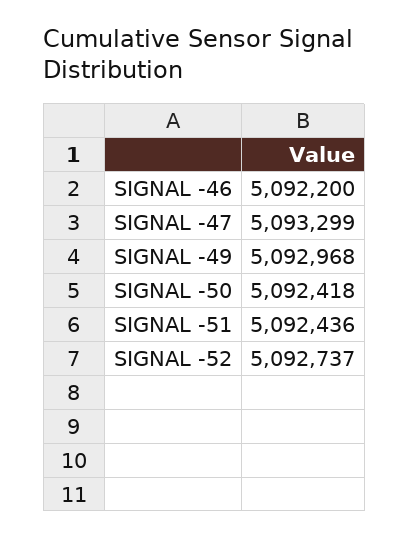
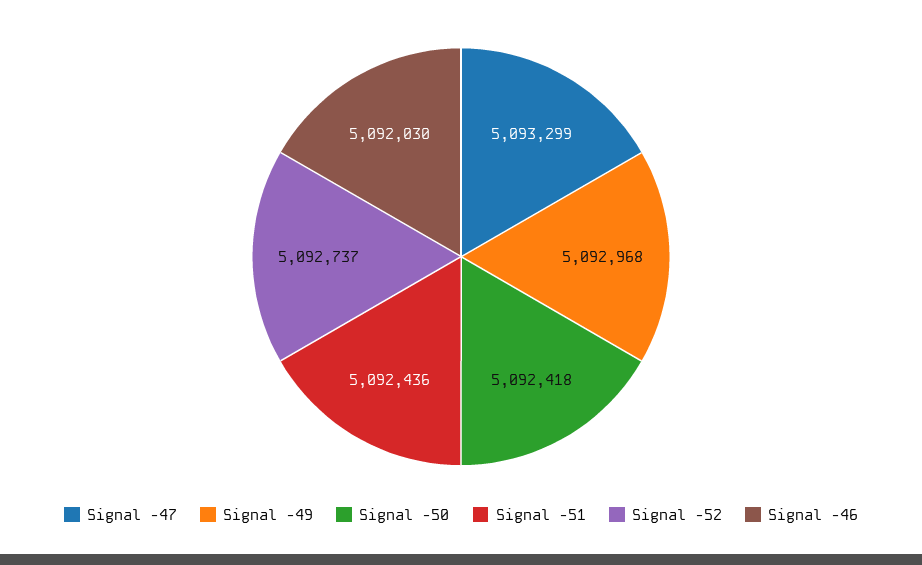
  {
-   "SIGNAL -46": 5092200,
+   "SIGNAL -46": 5092030,
    "SIGNAL -47": 5093299,
    "SIGNAL -49": 5092968,
    "SIGNAL -50": 5092418,
    "SIGNAL -51": 5092436,
    "SIGNAL -52": 5092737
  }

